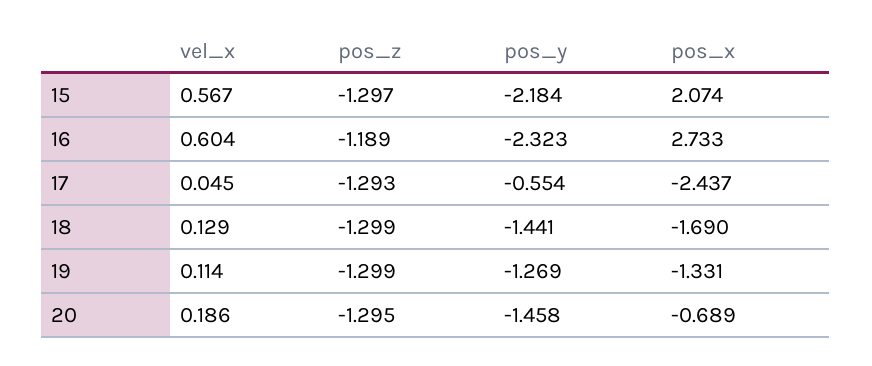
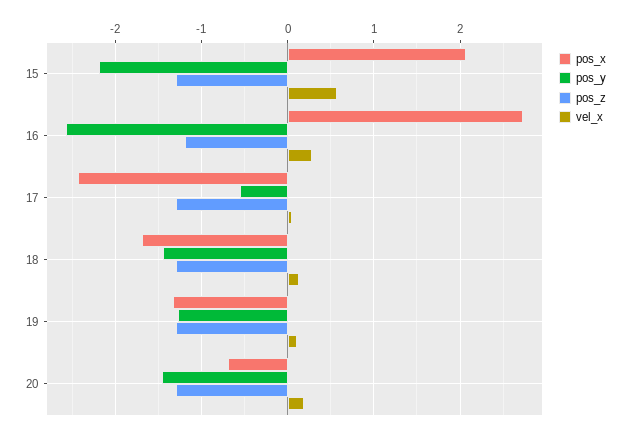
  {
    "vel_x": {
      "15": 0.567,
-     "16": 0.604,
+     "16": 0.3,
      "17": 0.045,
      "18": 0.129,
      "19": 0.114,
      "20": 0.186
    },
    "pos_z": {
      "15": -1.297,
      "16": -1.189,
      "17": -1.293,
      "18": -1.299,
      "19": -1.299,
      "20": -1.295
    },
    "pos_y": {
      "15": -2.184,
-     "16": -2.323,
+     "16": -2.6,
      "17": -0.554,
      "18": -1.441,
      "19": -1.269,
      "20": -1.458
    },
    "pos_x": {
      "15": 2.074,
      "16": 2.733,
      "17": -2.437,
      "18": -1.69,
      "19": -1.331,
      "20": -0.689
    }
  }

